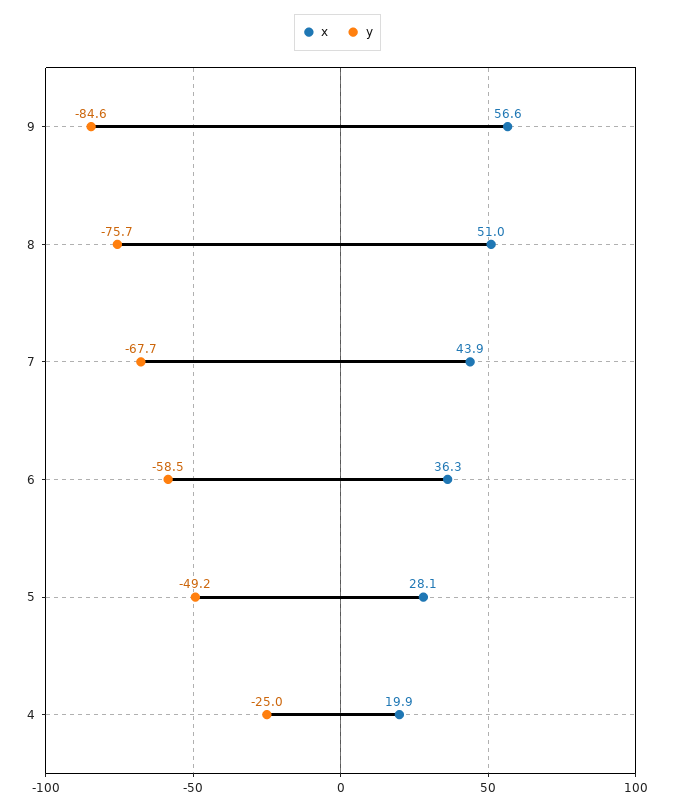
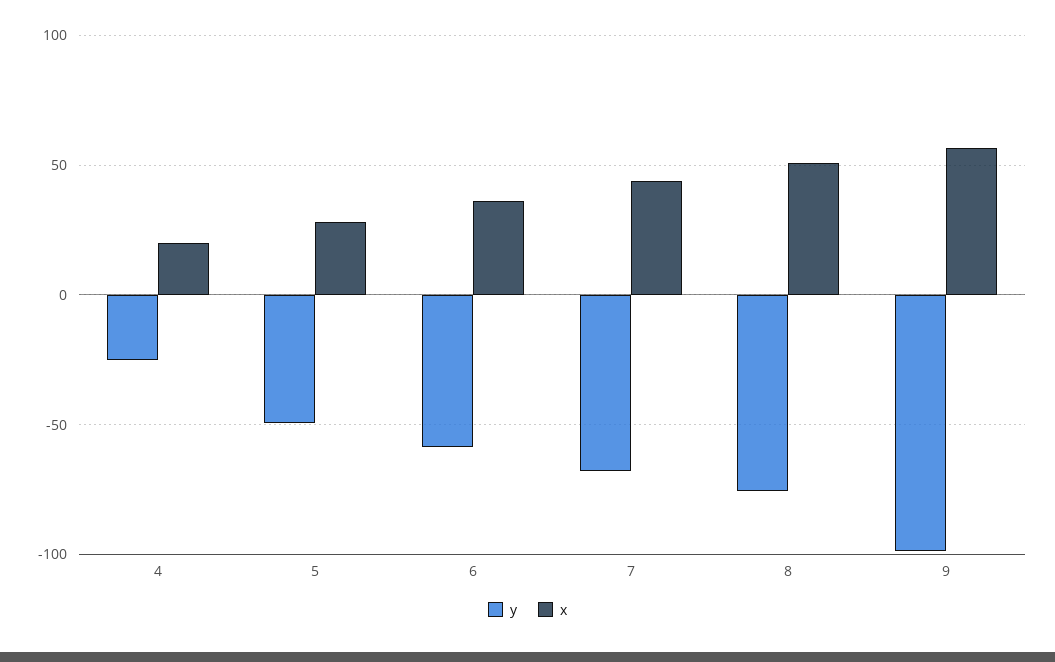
  {
    "x": {
      "9": 56.6,
      "8": 51,
      "7": 43.9,
      "6": 36.3,
      "5": 28.1,
      "4": 19.9
    },
    "y": {
-     "9": -84.6,
+     "9": -100,
      "8": -75.7,
      "7": -67.7,
      "6": -58.5,
      "5": -49.2,
      "4": -25
    }
  }

